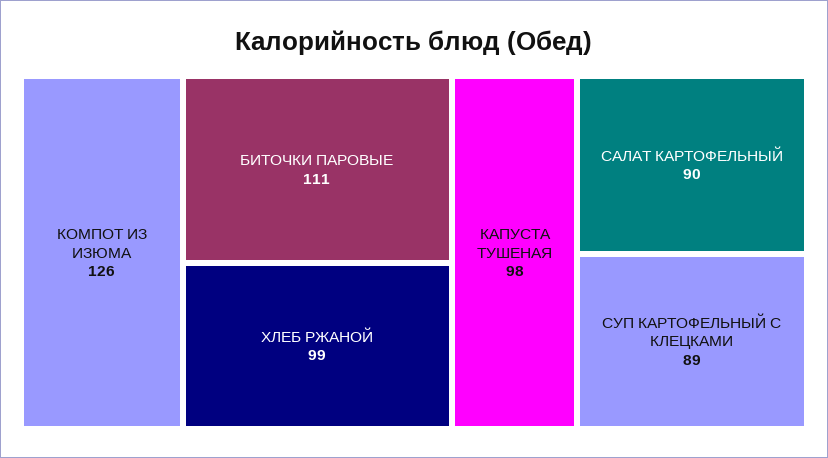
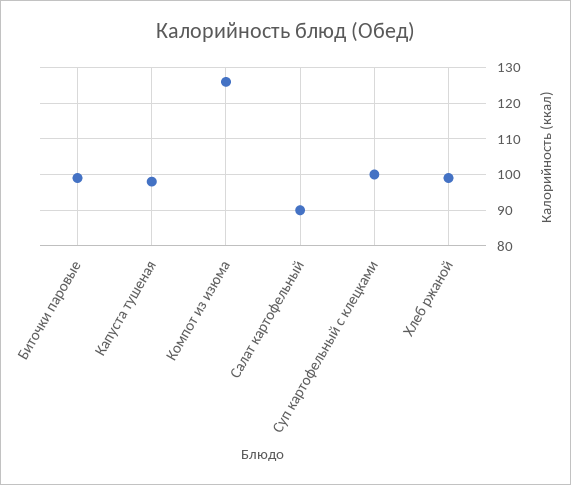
  {
    "КОМПОТ ИЗ ИЗЮМА": 126,
-   "БИТОЧКИ ПАРОВЫЕ": 111,
+   "БИТОЧКИ ПАРОВЫЕ": 100,
    "ХЛЕБ РЖАНОЙ": 99,
    "КАПУСТА ТУШЕНАЯ": 98,
    "САЛАТ КАРТОФЕЛЬНЫЙ": 90,
-   "СУП КАРТОФЕЛЬНЫЙ С КЛЕЦКАМИ": 89
+   "СУП КАРТОФЕЛЬНЫЙ С КЛЕЦКАМИ": 100
  }

